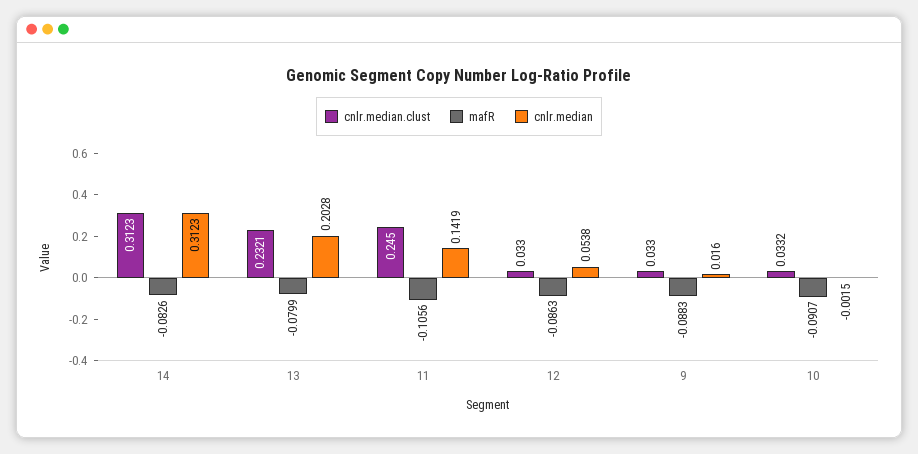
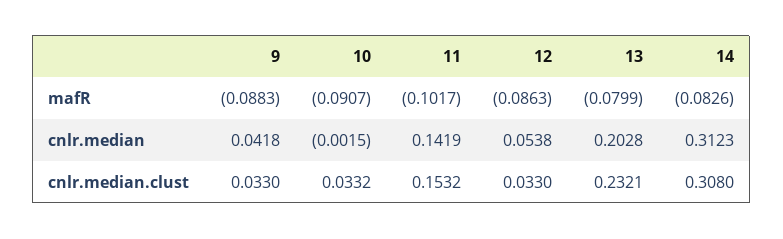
  {
    "cnlr.median.clust": {
-     "14": 0.3123,
+     "14": 0.308,
      "13": 0.2321,
-     "11": 0.245,
+     "11": 0.1532,
      "12": 0.033,
      "9": 0.033,
      "10": 0.0332
    },
    "mafR": {
      "14": -0.0826,
      "13": -0.0799,
-     "11": -0.1056,
+     "11": -0.1017,
      "12": -0.0863,
      "9": -0.0883,
      "10": -0.0907
    },
    "cnlr.median": {
      "14": 0.3123,
      "13": 0.2028,
      "11": 0.1419,
      "12": 0.0538,
-     "9": 0.016,
+     "9": 0.0418,
      "10": -0.0015
    }
  }

